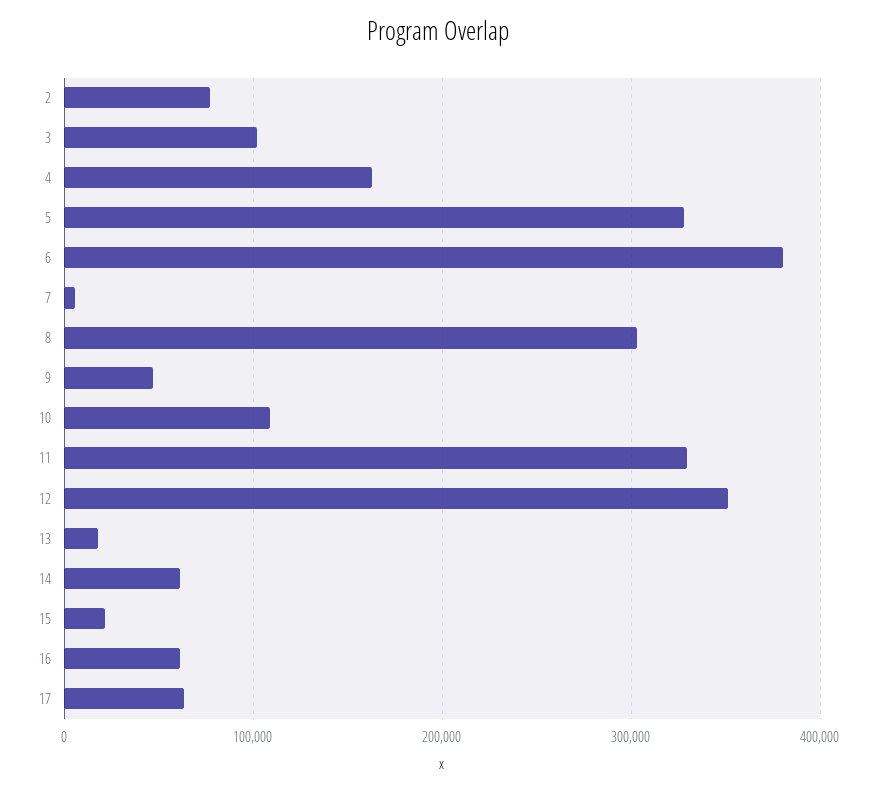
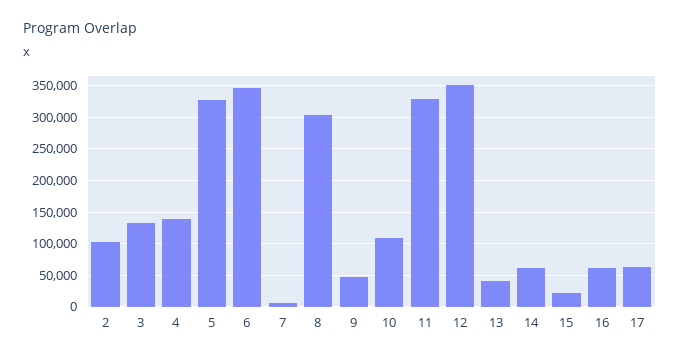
  {
-   "2": 80000,
+   "2": 100000,
-   "3": 100000,
+   "3": 130000,
-   "4": 160000,
+   "4": 140000,
    "5": 330000,
-   "6": 380000,
+   "6": 350000,
    "7": 10000,
    "8": 300000,
    "9": 50000,
    "10": 110000,
    "11": 330000,
    "12": 350000,
-   "13": 20000,
+   "13": 40000,
    "14": 60000,
    "15": 20000,
    "16": 60000,
    "17": 60000
  }

